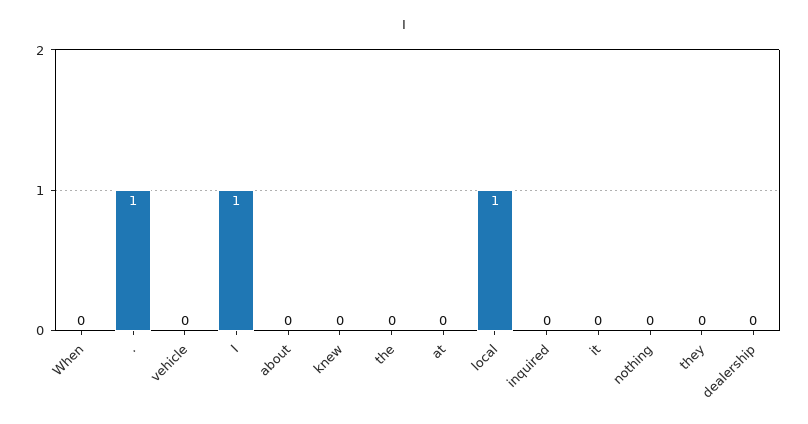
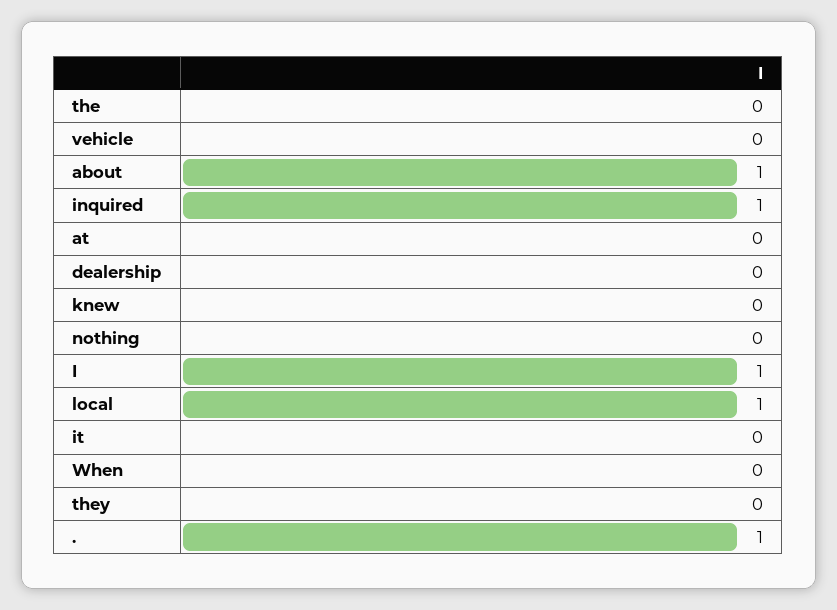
  {
    "When": 0,
    ".": 1,
    "vehicle": 0,
    "I": 1,
-   "about": 0,
+   "about": 1,
    "knew": 0,
    "the": 0,
    "at": 0,
    "local": 1,
-   "inquired": 0,
+   "inquired": 1,
    "it": 0,
    "nothing": 0,
    "they": 0,
    "dealership": 0
  }

